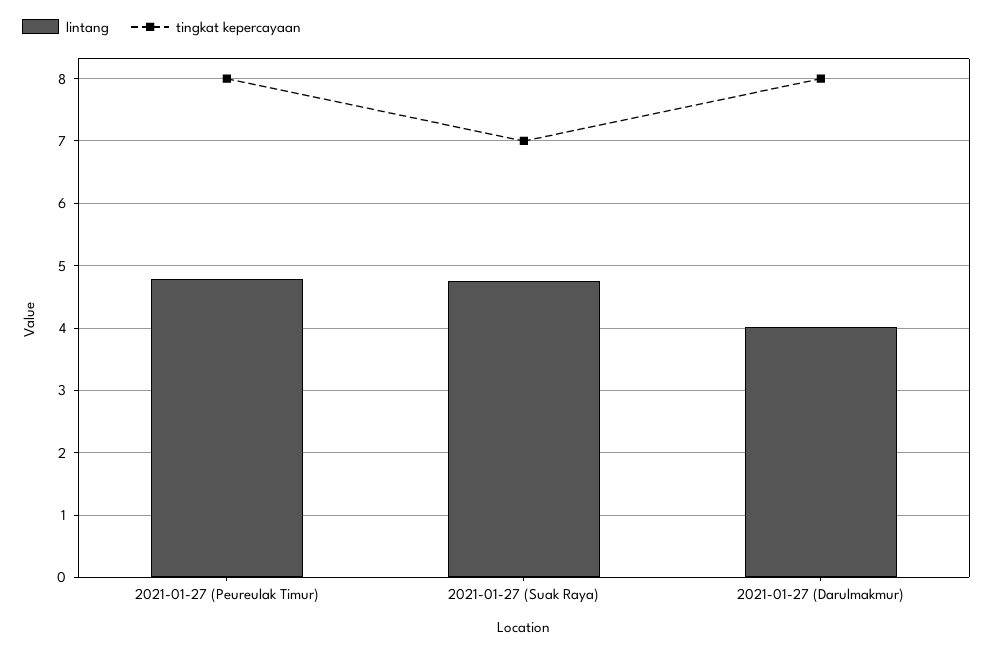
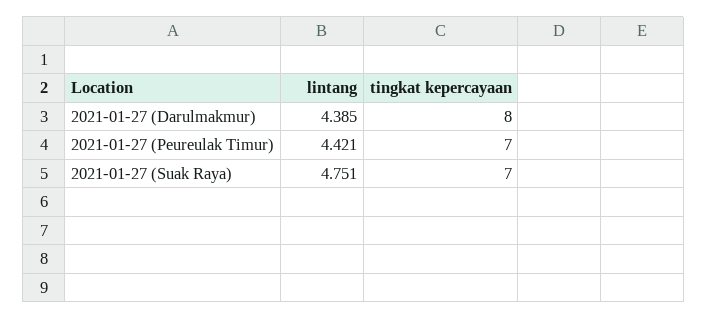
  {
    "lintang": {
-     "2021-01-27 (Peureulak Timur)": 4.8,
+     "2021-01-27 (Peureulak Timur)": 4.421,
      "2021-01-27 (Suak Raya)": 4.751,
-     "2021-01-27 (Darulmakmur)": 4
+     "2021-01-27 (Darulmakmur)": 4.385
    },
    "tingkat kepercayaan": {
-     "2021-01-27 (Peureulak Timur)": 8,
+     "2021-01-27 (Peureulak Timur)": 7,
      "2021-01-27 (Suak Raya)": 7,
      "2021-01-27 (Darulmakmur)": 8
    }
  }

